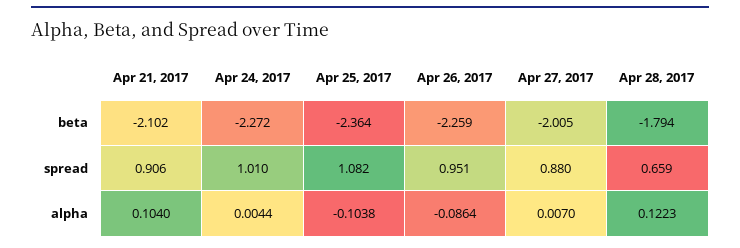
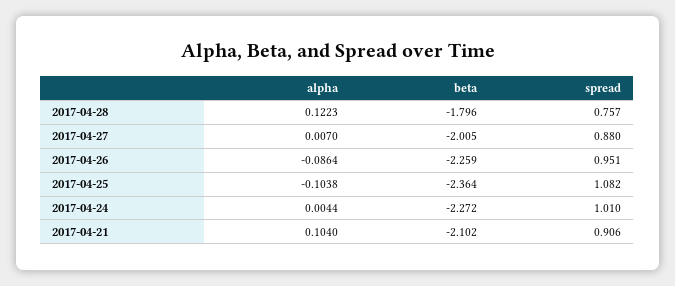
  {
    "Apr 21, 2017": {
      "beta": -2.102,
      "spread": 0.906,
      "alpha": 0.104
    },
    "Apr 24, 2017": {
      "beta": -2.272,
      "spread": 1.01,
      "alpha": 0.0044
    },
    "Apr 25, 2017": {
      "beta": -2.364,
      "spread": 1.082,
      "alpha": -0.1038
    },
    "Apr 26, 2017": {
      "beta": -2.259,
      "spread": 0.951,
      "alpha": -0.0864
    },
    "Apr 27, 2017": {
      "beta": -2.005,
      "spread": 0.88,
      "alpha": 0.007
    },
    "Apr 28, 2017": {
-     "beta": -1.794,
+     "beta": -1.796,
-     "spread": 0.659,
+     "spread": 0.757,
      "alpha": 0.1223
    }
  }

